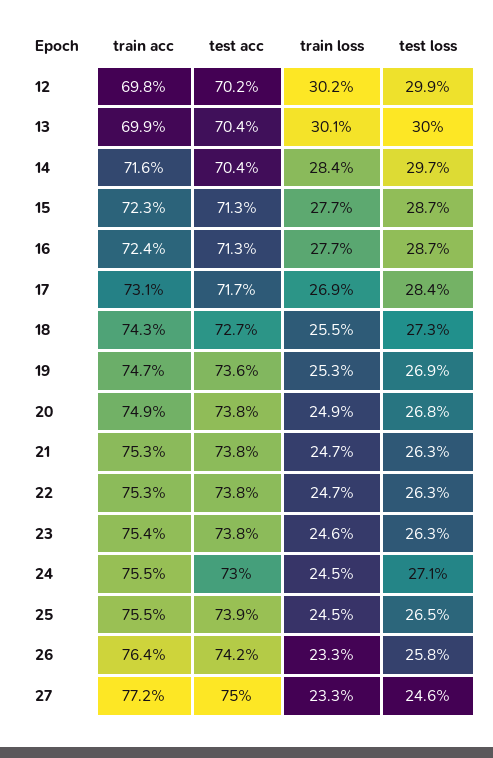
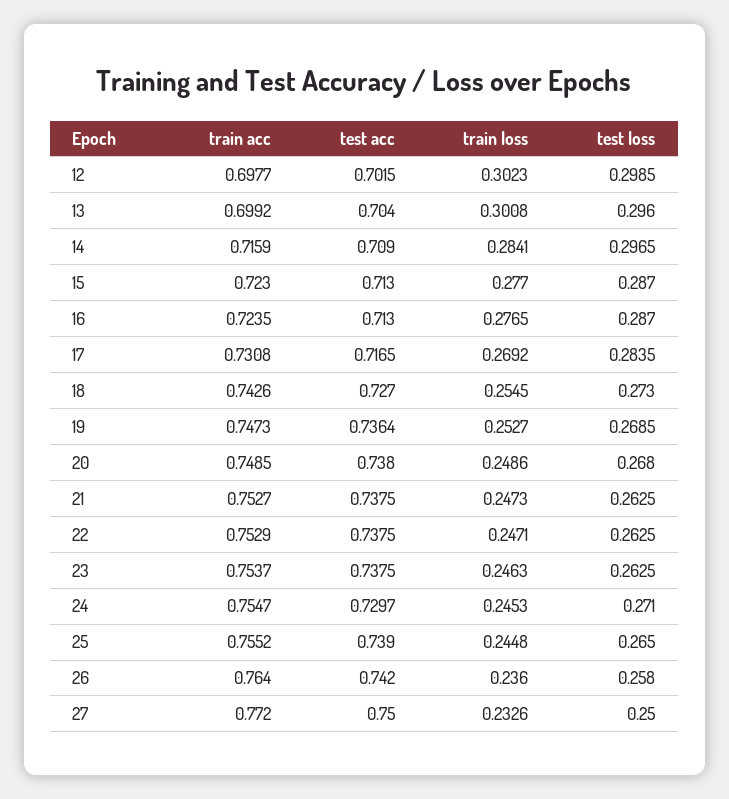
  {
    "train acc": {
      "12": 0.6977,
      "13": 0.6992,
      "14": 0.7159,
      "15": 0.723,
      "16": 0.7235,
      "17": 0.7308,
      "18": 0.7426,
      "19": 0.7473,
      "20": 0.7485,
      "21": 0.7527,
      "22": 0.7529,
      "23": 0.7537,
      "24": 0.7547,
      "25": 0.7552,
      "26": 0.764,
      "27": 0.772
    },
    "test acc": {
      "12": 0.7015,
      "13": 0.704,
-     "14": 0.704,
+     "14": 0.709,
      "15": 0.713,
      "16": 0.713,
      "17": 0.7165,
      "18": 0.727,
      "19": 0.7364,
      "20": 0.738,
      "21": 0.7375,
      "22": 0.7375,
      "23": 0.7375,
      "24": 0.7297,
      "25": 0.739,
      "26": 0.742,
      "27": 0.75
    },
    "train loss": {
      "12": 0.3023,
      "13": 0.3008,
      "14": 0.2841,
      "15": 0.277,
      "16": 0.2765,
      "17": 0.2692,
      "18": 0.2545,
      "19": 0.2527,
      "20": 0.2486,
      "21": 0.2473,
      "22": 0.2471,
      "23": 0.2463,
      "24": 0.2453,
      "25": 0.2448,
-     "26": 0.233,
+     "26": 0.236,
      "27": 0.2326
    },
    "test loss": {
      "12": 0.2985,
-     "13": 0.3,
+     "13": 0.296,
      "14": 0.2965,
      "15": 0.287,
      "16": 0.287,
      "17": 0.2835,
      "18": 0.273,
      "19": 0.2685,
      "20": 0.268,
      "21": 0.2625,
      "22": 0.2625,
      "23": 0.2625,
      "24": 0.271,
      "25": 0.265,
      "26": 0.258,
-     "27": 0.246
+     "27": 0.25
    }
  }

